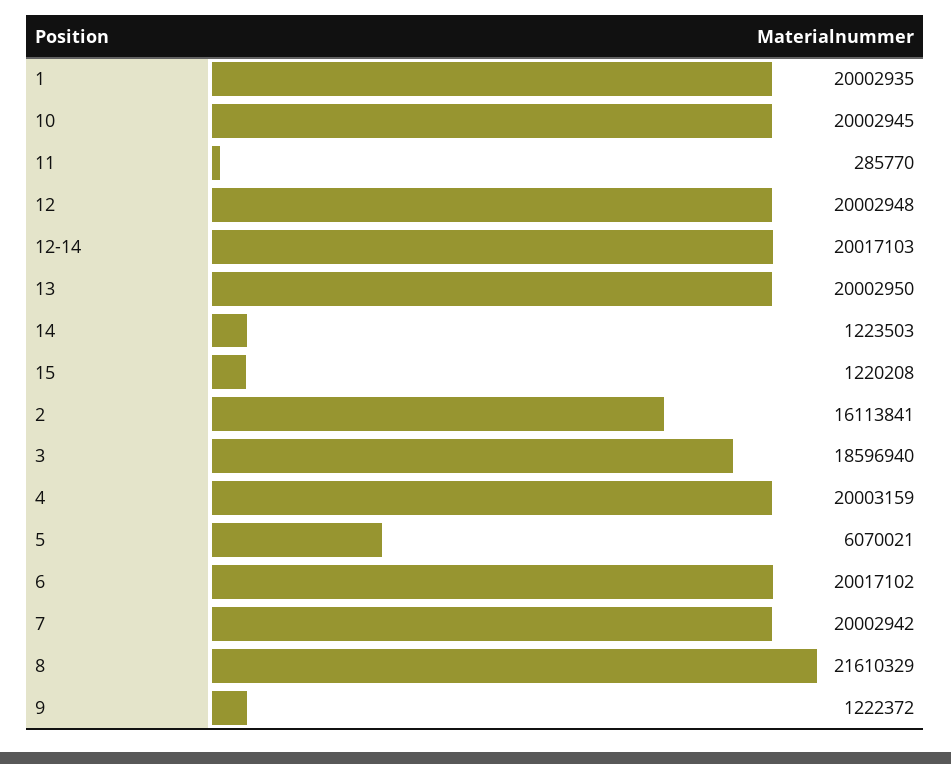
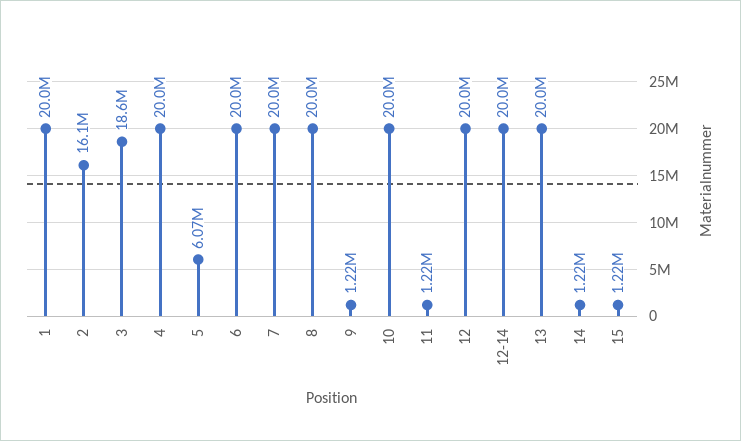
  {
    "1": 20002935,
    "10": 20002945,
-   "11": 285770,
+   "11": 1220000,
    "12": 20002948,
    "12-14": 20017103,
    "13": 20002950,
    "14": 1223503,
    "15": 1220208,
    "2": 16113841,
    "3": 18596940,
    "4": 20003159,
    "5": 6070021,
    "6": 20017102,
    "7": 20002942,
-   "8": 21610329,
+   "8": 20000000,
    "9": 1222372
  }

